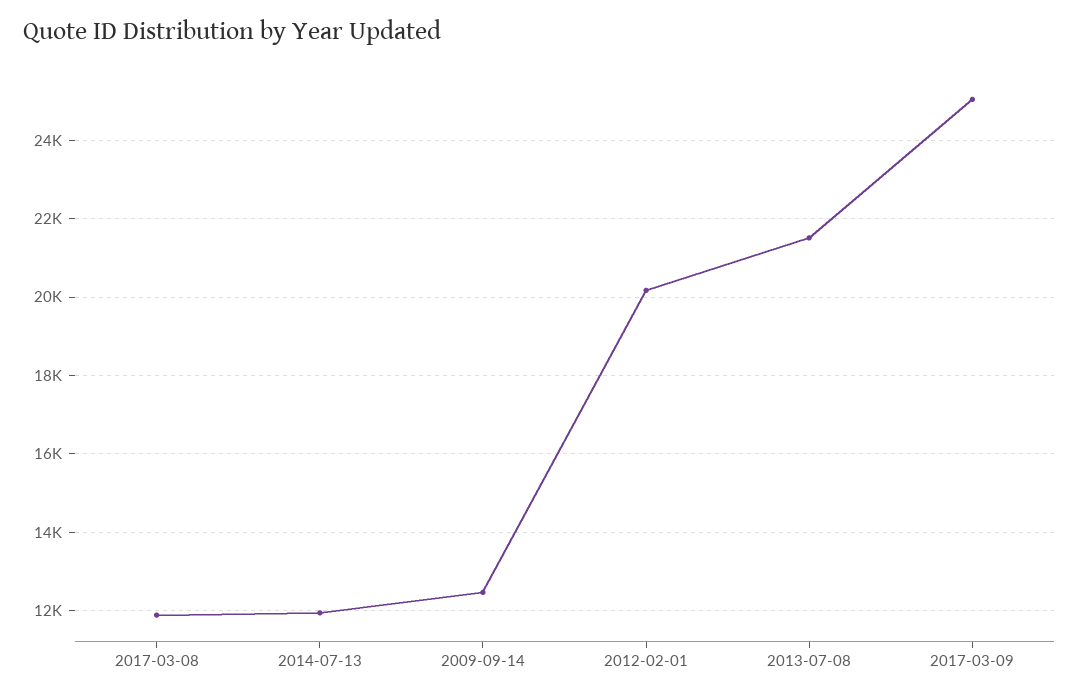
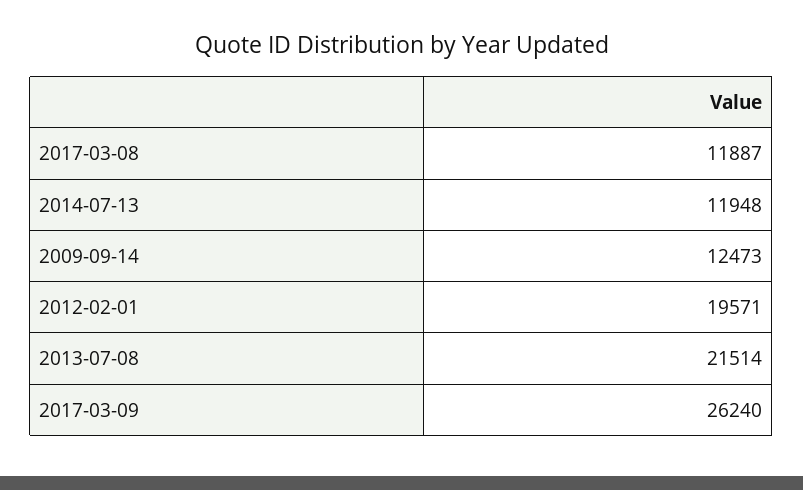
  {
    "2017-03-08": 11887,
    "2014-07-13": 11948,
    "2009-09-14": 12473,
-   "2012-02-01": 20200,
+   "2012-02-01": 19571,
    "2013-07-08": 21514,
-   "2017-03-09": 25000
+   "2017-03-09": 26240
  }

